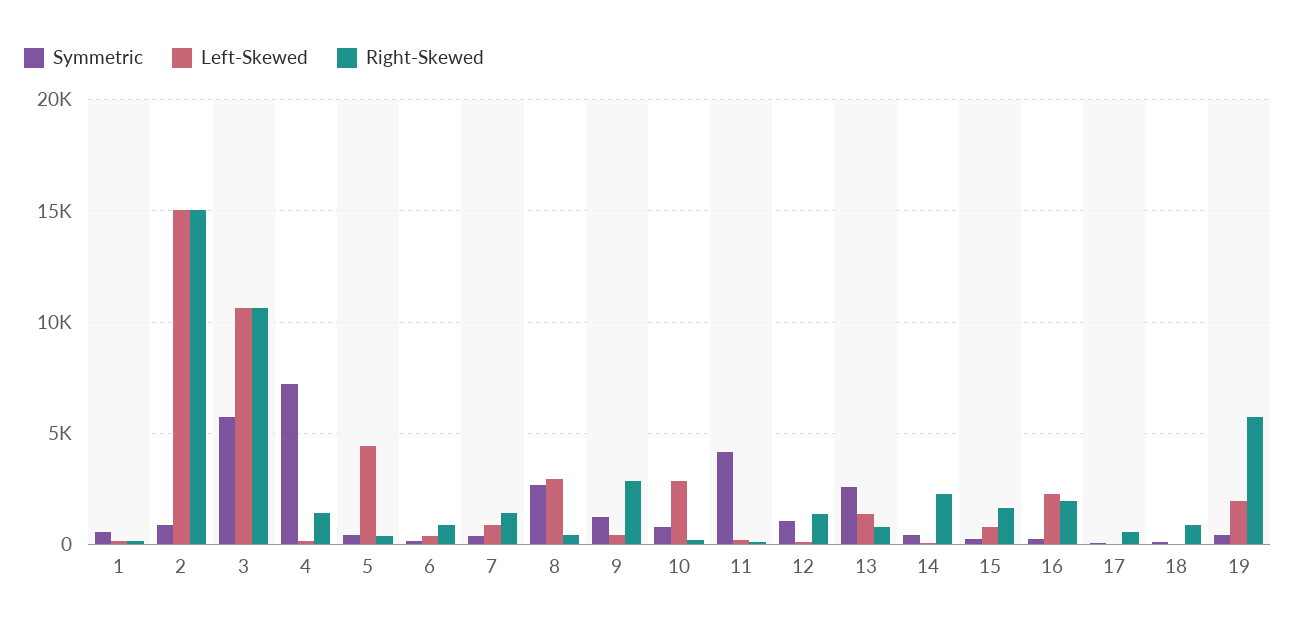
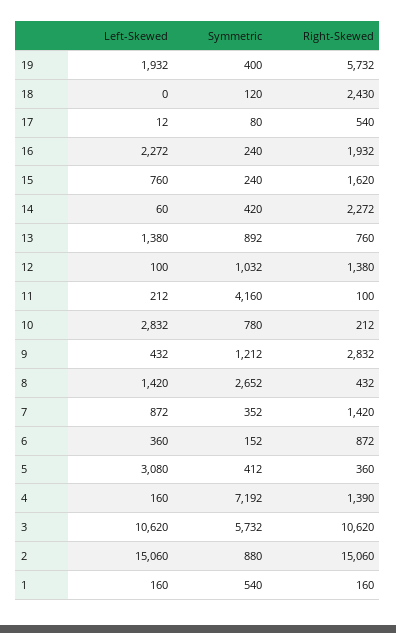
  {
    "Symmetric": {
      "1": 540,
      "2": 880,
      "3": 5732,
      "4": 7192,
      "5": 412,
      "6": 152,
      "7": 352,
      "8": 2652,
      "9": 1212,
      "10": 780,
      "11": 4160,
      "12": 1032,
-     "13": 2500,
+     "13": 892,
      "14": 420,
      "15": 240,
      "16": 240,
      "17": 80,
      "18": 120,
      "19": 400
    },
    "Left-Skewed": {
      "1": 160,
      "2": 15060,
      "3": 10620,
      "4": 160,
-     "5": 4500,
+     "5": 3080,
      "6": 360,
      "7": 872,
-     "8": 3000,
+     "8": 1420,
      "9": 432,
      "10": 2832,
      "11": 212,
      "12": 100,
      "13": 1380,
      "14": 60,
      "15": 760,
      "16": 2272,
      "17": 12,
      "18": 0,
      "19": 1932
    },
    "Right-Skewed": {
      "1": 160,
      "2": 15060,
      "3": 10620,
      "4": 1390,
      "5": 360,
      "6": 872,
      "7": 1420,
      "8": 432,
      "9": 2832,
      "10": 212,
      "11": 100,
      "12": 1380,
      "13": 760,
      "14": 2272,
      "15": 1620,
      "16": 1932,
      "17": 540,
-     "18": 1000,
+     "18": 2430,
      "19": 5732
    }
  }

